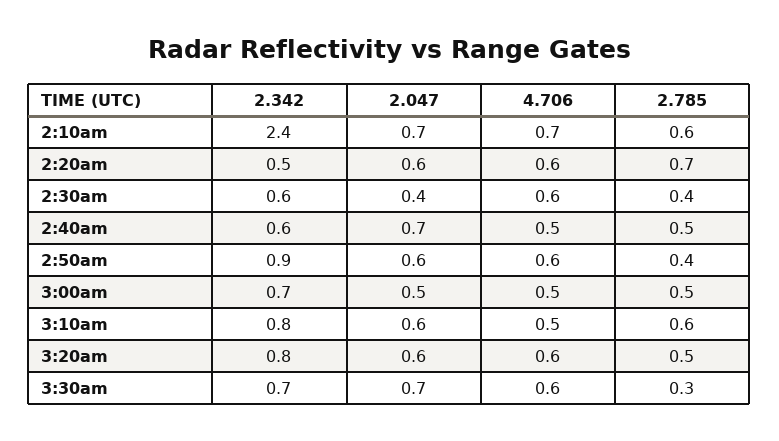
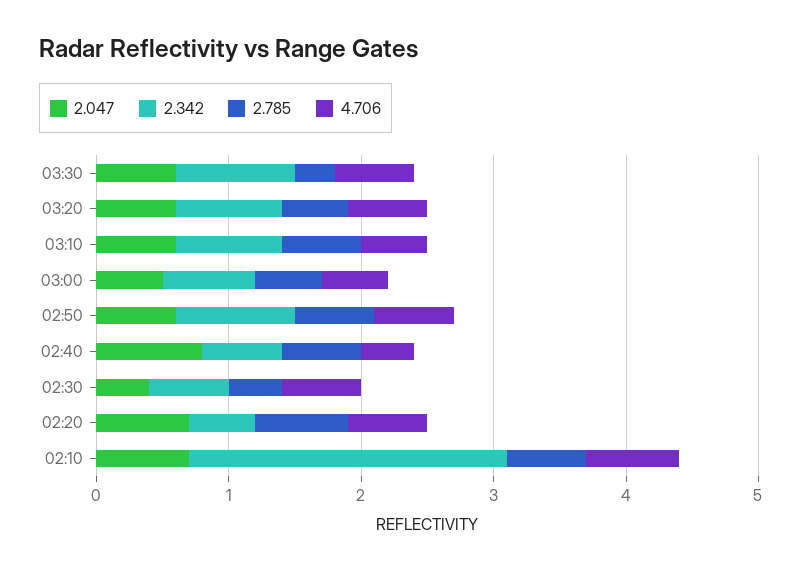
  {
    "2.342": {
      "2:10am": 2.4,
      "2:20am": 0.5,
      "2:30am": 0.6,
      "2:40am": 0.6,
      "2:50am": 0.9,
      "3:00am": 0.7,
      "3:10am": 0.8,
      "3:20am": 0.8,
-     "3:30am": 0.7
+     "3:30am": 0.9
    },
    "2.047": {
      "2:10am": 0.7,
-     "2:20am": 0.6,
+     "2:20am": 0.7,
      "2:30am": 0.4,
-     "2:40am": 0.7,
+     "2:40am": 0.8,
      "2:50am": 0.6,
      "3:00am": 0.5,
      "3:10am": 0.6,
      "3:20am": 0.6,
-     "3:30am": 0.7
+     "3:30am": 0.6
    },
    "4.706": {
      "2:10am": 0.7,
      "2:20am": 0.6,
      "2:30am": 0.6,
-     "2:40am": 0.5,
+     "2:40am": 0.4,
      "2:50am": 0.6,
      "3:00am": 0.5,
      "3:10am": 0.5,
      "3:20am": 0.6,
      "3:30am": 0.6
    },
    "2.785": {
      "2:10am": 0.6,
      "2:20am": 0.7,
      "2:30am": 0.4,
-     "2:40am": 0.5,
+     "2:40am": 0.6,
-     "2:50am": 0.4,
+     "2:50am": 0.6,
      "3:00am": 0.5,
      "3:10am": 0.6,
      "3:20am": 0.5,
      "3:30am": 0.3
    }
  }

